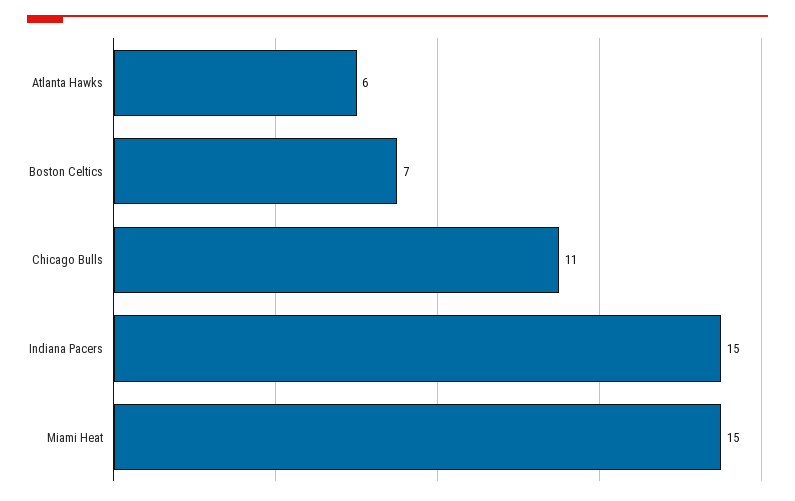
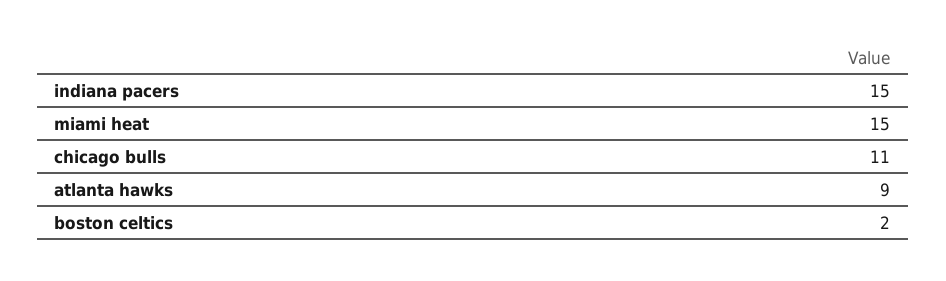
  {
-   "Atlanta Hawks": 6,
+   "Atlanta Hawks": 9,
-   "Boston Celtics": 7,
+   "Boston Celtics": 2,
    "Chicago Bulls": 11,
    "Indiana Pacers": 15,
    "Miami Heat": 15
  }

